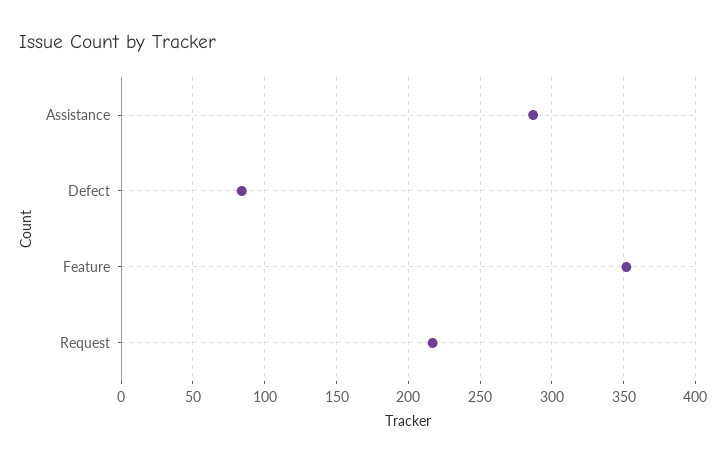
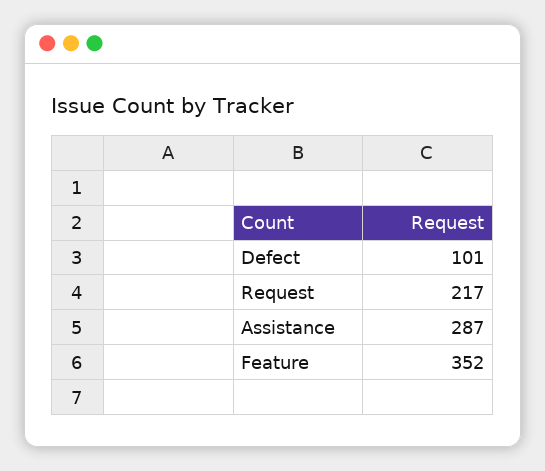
  {
    "Assistance": 287,
-   "Defect": 85,
+   "Defect": 101,
    "Feature": 352,
    "Request": 217
  }

